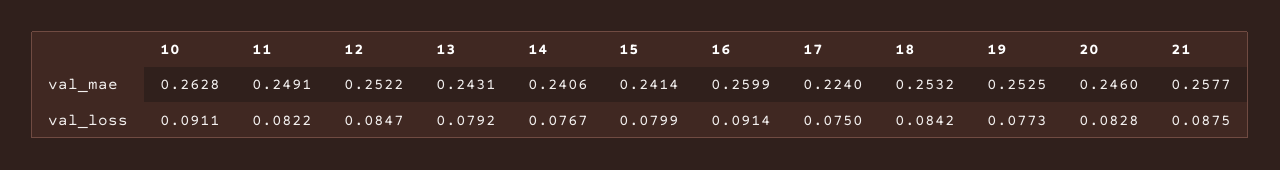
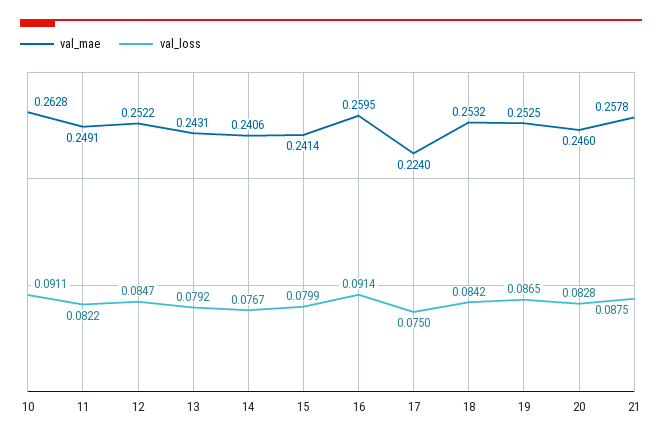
  {
    "val_mae": {
      "10": 0.2628,
      "11": 0.2491,
      "12": 0.2522,
      "13": 0.2431,
      "14": 0.2406,
      "15": 0.2414,
-     "16": 0.2599,
+     "16": 0.2595,
      "17": 0.224,
      "18": 0.2532,
      "19": 0.2525,
      "20": 0.246,
-     "21": 0.2577
+     "21": 0.2578
    },
    "val_loss": {
      "10": 0.0911,
      "11": 0.0822,
      "12": 0.0847,
      "13": 0.0792,
      "14": 0.0767,
      "15": 0.0799,
      "16": 0.0914,
      "17": 0.075,
      "18": 0.0842,
-     "19": 0.0773,
+     "19": 0.0865,
      "20": 0.0828,
      "21": 0.0875
    }
  }

